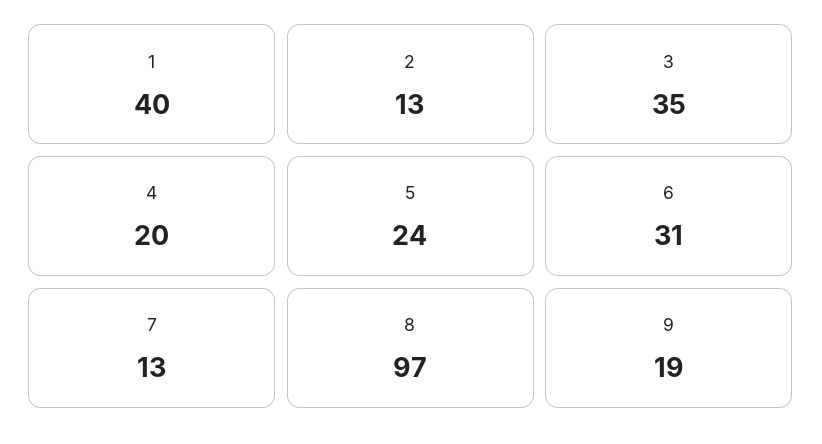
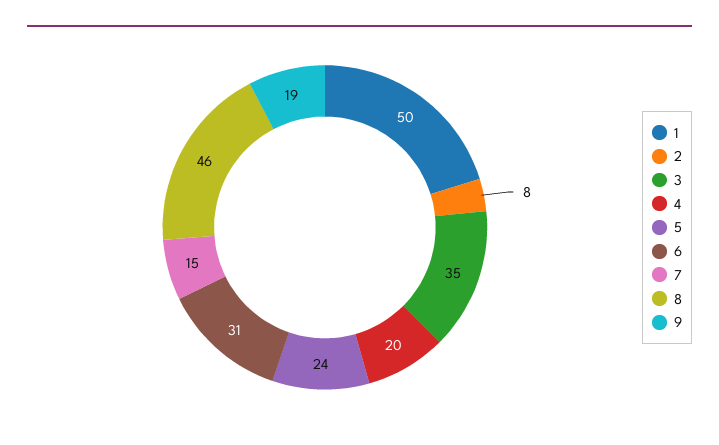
  {
-   "1": 40,
+   "1": 50,
-   "2": 13,
+   "2": 8,
    "3": 35,
    "4": 20,
    "5": 24,
    "6": 31,
-   "7": 13,
+   "7": 15,
-   "8": 97,
+   "8": 46,
    "9": 19
  }

